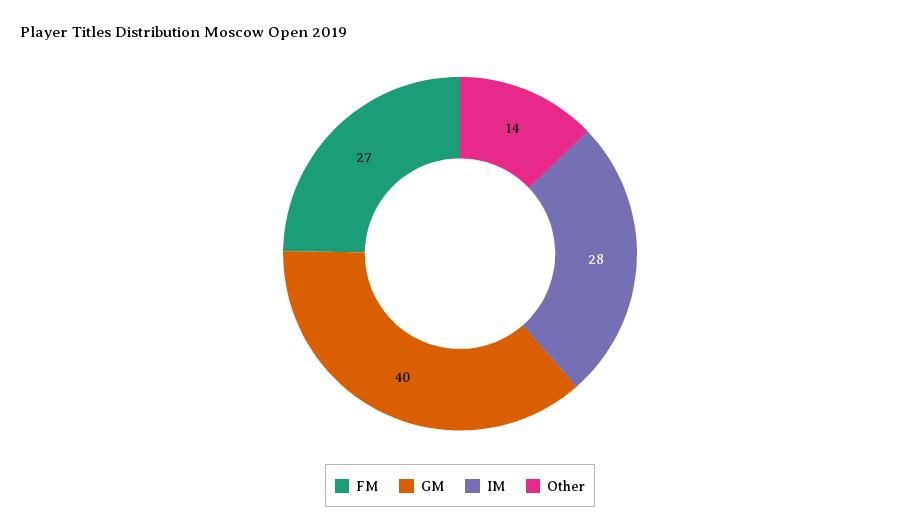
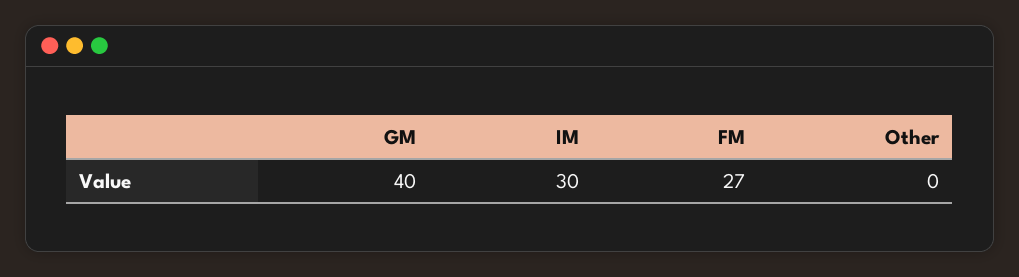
  {
    "FM": 27,
    "GM": 40,
-   "IM": 28,
+   "IM": 30,
-   "Other": 14
+   "Other": 0
  }

